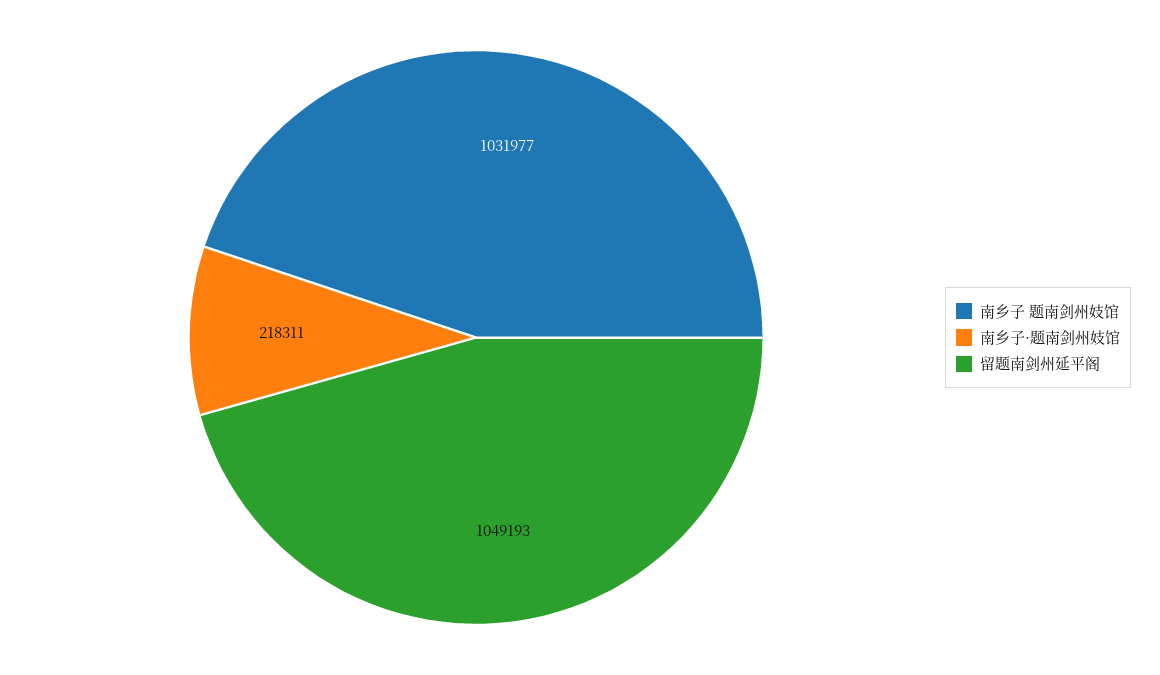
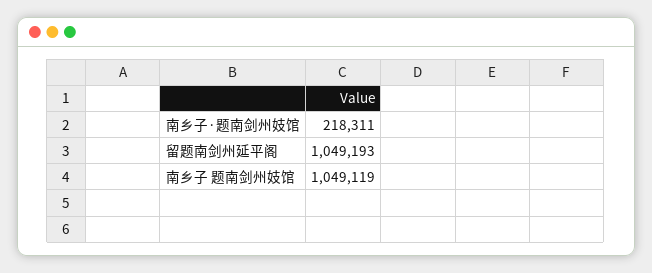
  {
-   "南乡子 题南剑州妓馆": 1031977,
+   "南乡子 题南剑州妓馆": 1049119,
    "南乡子·题南剑州妓馆": 218311,
    "留题南剑州延平阁": 1049193
  }

